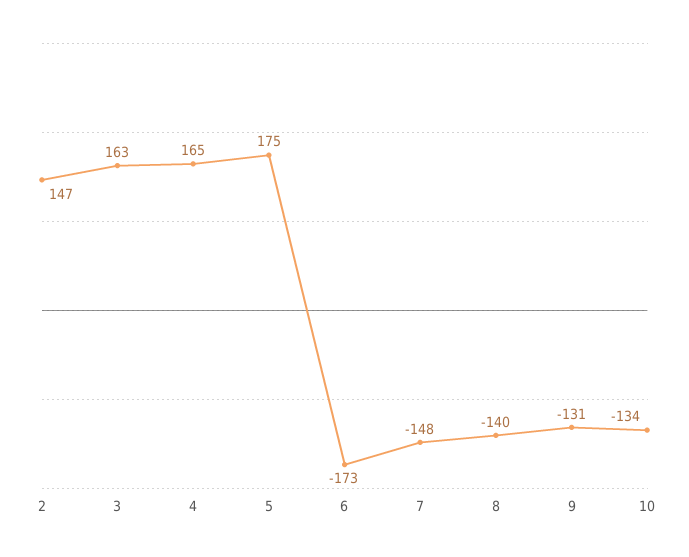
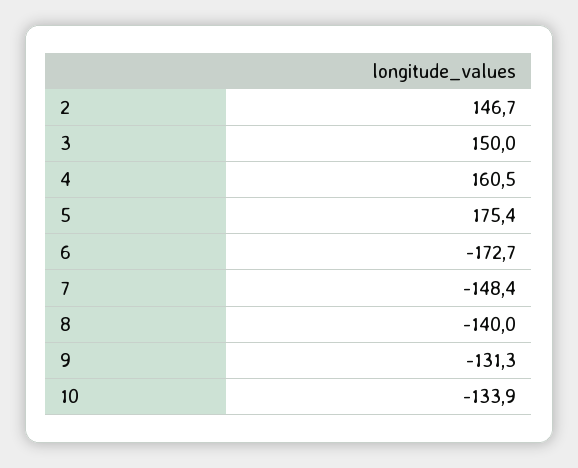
  {
    "2": 146.7,
-   "3": 163,
+   "3": 150,
-   "4": 165,
+   "4": 160.5,
    "5": 175.4,
    "6": -172.7,
    "7": -148.4,
    "8": -140,
    "9": -131.3,
    "10": -133.9
  }

